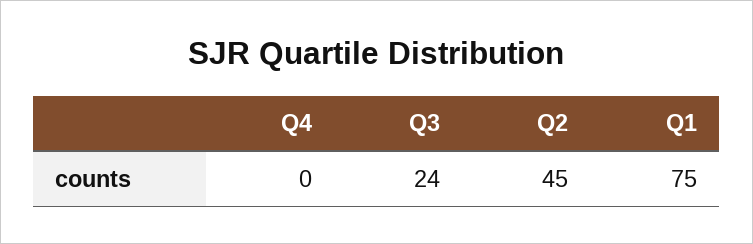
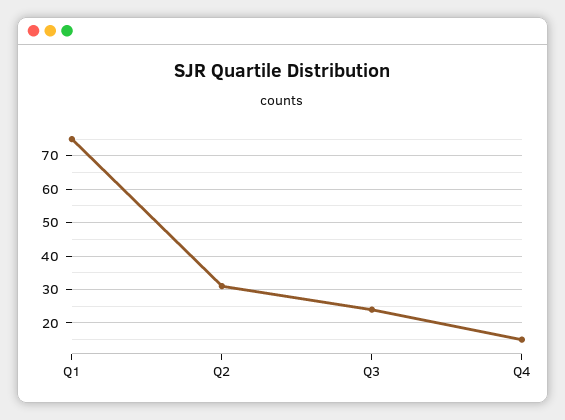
  {
-   "Q4": 0,
+   "Q4": 15,
    "Q3": 24,
-   "Q2": 45,
+   "Q2": 30,
    "Q1": 75
  }

